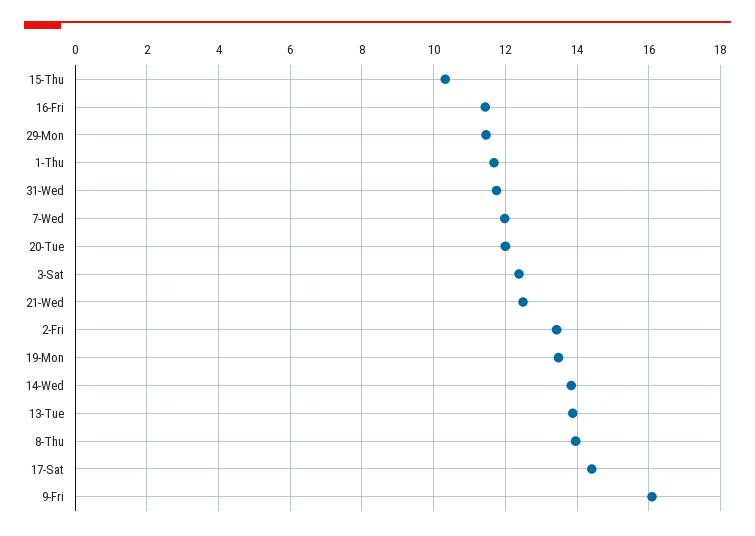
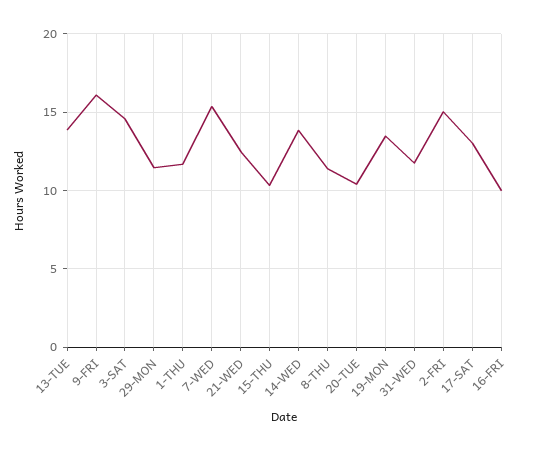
  {
    "15-Thu": 10.4,
-   "16-Fri": 11.4,
+   "16-Fri": 10,
    "29-Mon": 11.4,
    "1-Thu": 11.6,
    "31-Wed": 11.8,
-   "7-Wed": 12,
+   "7-Wed": 15.5,
-   "20-Tue": 12,
+   "20-Tue": 10.5,
-   "3-Sat": 12.4,
+   "3-Sat": 14.5,
    "21-Wed": 12.4,
-   "2-Fri": 13.4,
+   "2-Fri": 15,
    "19-Mon": 13.4,
    "14-Wed": 13.8,
    "13-Tue": 13.8,
-   "8-Thu": 14,
+   "8-Thu": 11.5,
-   "17-Sat": 14.4,
+   "17-Sat": 13,
    "9-Fri": 16
  }

